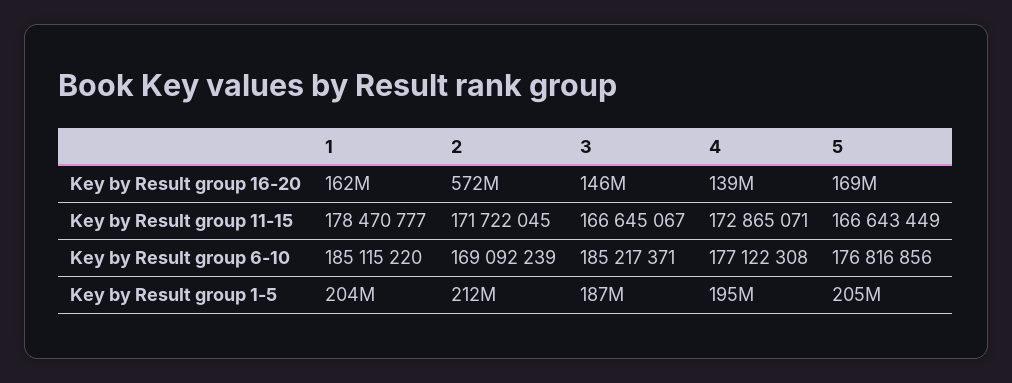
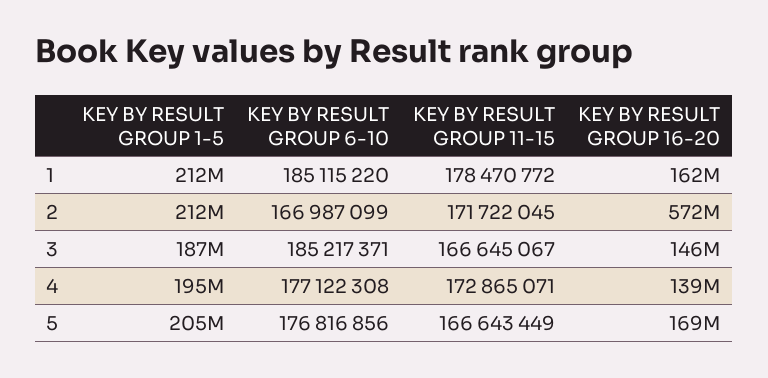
  {
    "1": {
      "Key by Result group 16-20": 162000000,
-     "Key by Result group 11-15": 178470777,
+     "Key by Result group 11-15": 178470772,
      "Key by Result group 6-10": 185115220,
-     "Key by Result group 1-5": 204000000
+     "Key by Result group 1-5": 212000000
    },
    "2": {
      "Key by Result group 16-20": 572000000,
      "Key by Result group 11-15": 171722045,
-     "Key by Result group 6-10": 169092239,
+     "Key by Result group 6-10": 166987099,
      "Key by Result group 1-5": 212000000
    },
    "3": {
      "Key by Result group 16-20": 146000000,
      "Key by Result group 11-15": 166645067,
      "Key by Result group 6-10": 185217371,
      "Key by Result group 1-5": 187000000
    },
    "4": {
      "Key by Result group 16-20": 139000000,
      "Key by Result group 11-15": 172865071,
      "Key by Result group 6-10": 177122308,
      "Key by Result group 1-5": 195000000
    },
    "5": {
      "Key by Result group 16-20": 169000000,
      "Key by Result group 11-15": 166643449,
      "Key by Result group 6-10": 176816856,
      "Key by Result group 1-5": 205000000
    }
  }

